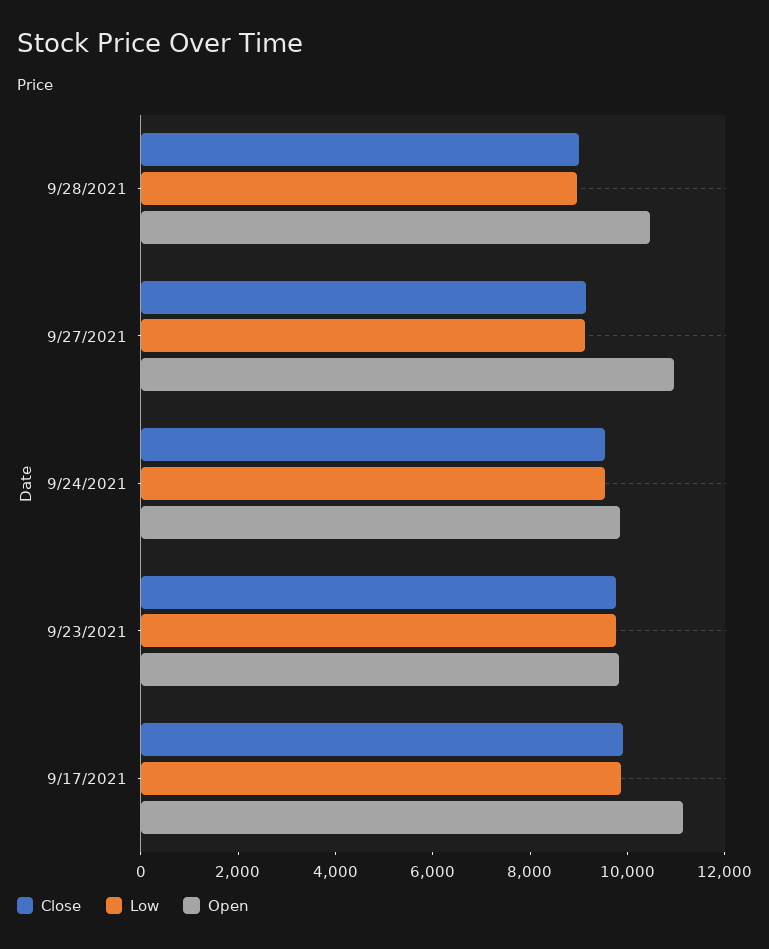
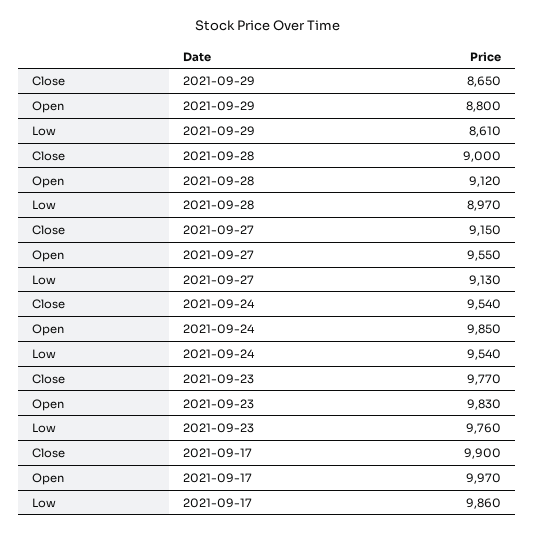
  {
    "Close": {
      "9/28/2021": 9000,
      "9/27/2021": 9150,
      "9/24/2021": 9540,
      "9/23/2021": 9770,
-     "9/17/2021": 9900
+     "9/17/2021": 9900,
+     "2021-09-29": 8650
    },
    "Low": {
      "9/28/2021": 8970,
      "9/27/2021": 9130,
      "9/24/2021": 9540,
      "9/23/2021": 9760,
-     "9/17/2021": 9860
+     "9/17/2021": 9860,
+     "2021-09-29": 8610
    },
    "Open": {
-     "9/28/2021": 10500,
+     "9/28/2021": 9120,
-     "9/27/2021": 11000,
+     "9/27/2021": 9550,
      "9/24/2021": 9850,
      "9/23/2021": 9830,
-     "9/17/2021": 11000
+     "9/17/2021": 9970,
+     "2021-09-29": 8800
    }
  }

